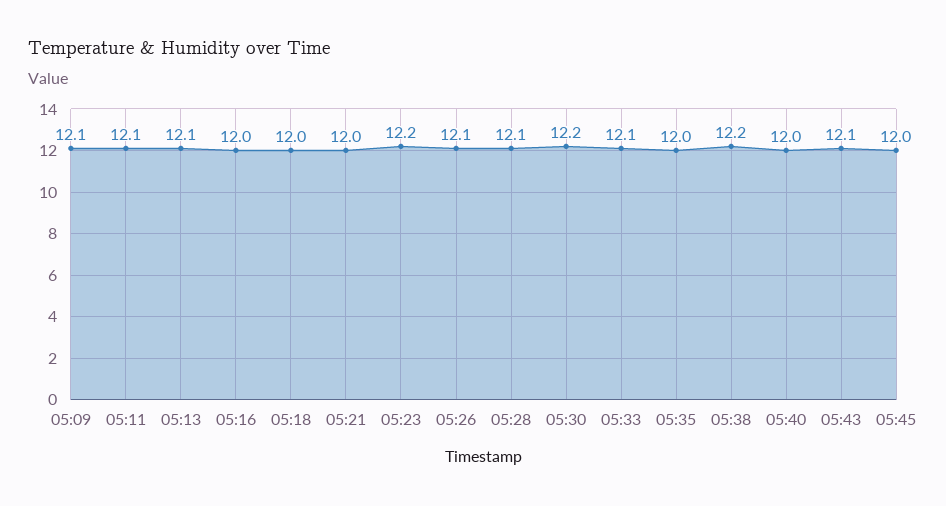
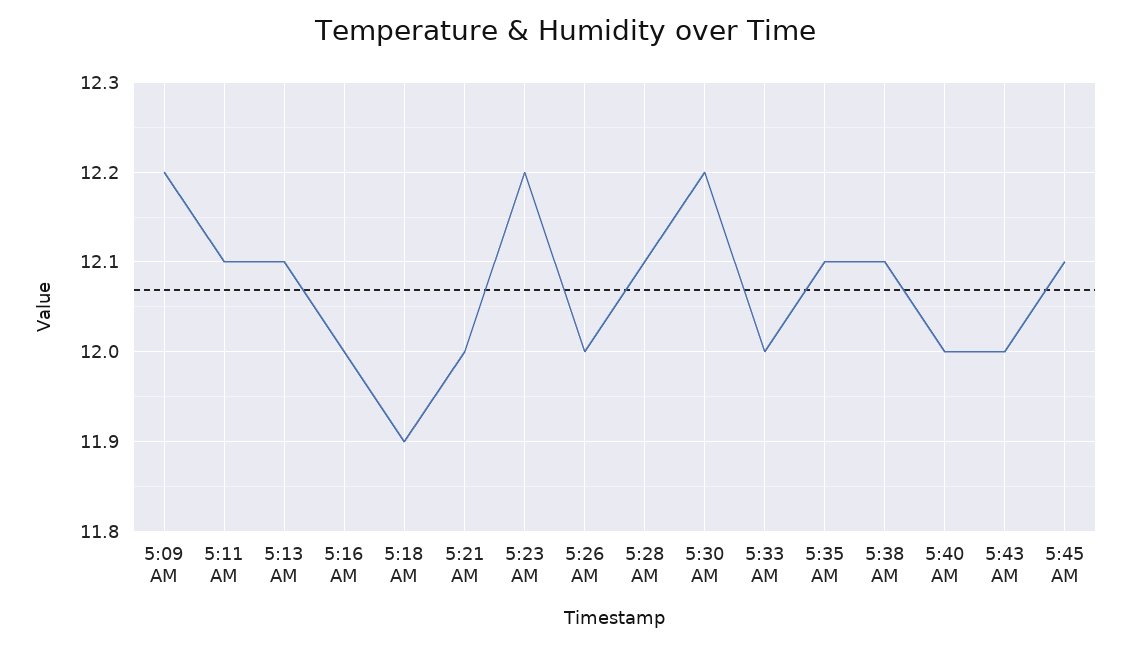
  {
-   "05:09": 12.1,
+   "05:09": 12.2,
    "05:11": 12.1,
    "05:13": 12.1,
    "05:16": 12,
-   "05:18": 12,
+   "05:18": 11.9,
    "05:21": 12,
    "05:23": 12.2,
-   "05:26": 12.1,
+   "05:26": 12,
    "05:28": 12.1,
    "05:30": 12.2,
-   "05:33": 12.1,
+   "05:33": 12,
-   "05:35": 12,
+   "05:35": 12.1,
-   "05:38": 12.2,
+   "05:38": 12.1,
    "05:40": 12,
-   "05:43": 12.1,
+   "05:43": 12,
-   "05:45": 12
+   "05:45": 12.1
  }

